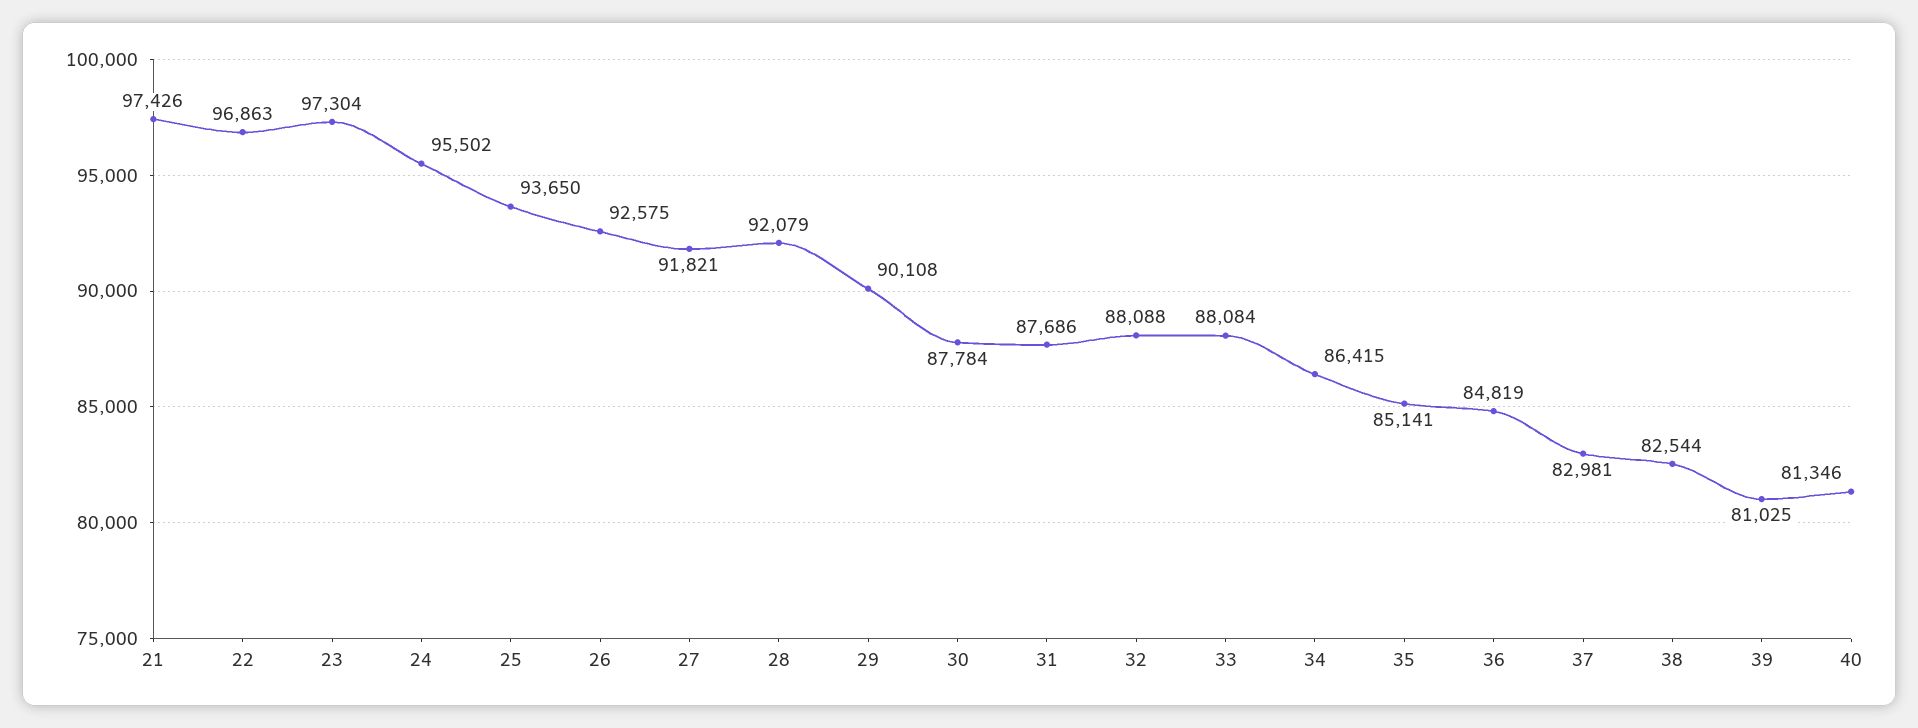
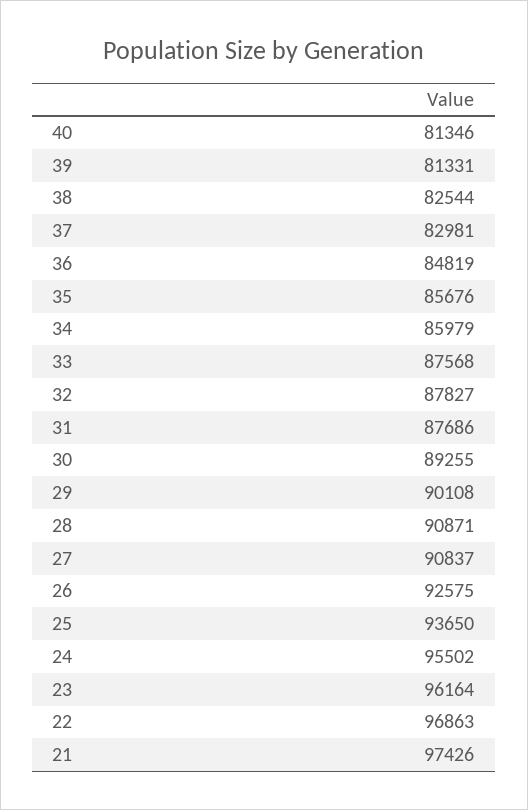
  {
    "21": 97426,
    "22": 96863,
-   "23": 97304,
+   "23": 96164,
    "24": 95502,
    "25": 93650,
    "26": 92575,
-   "27": 91821,
+   "27": 90837,
-   "28": 92079,
+   "28": 90871,
    "29": 90108,
-   "30": 87784,
+   "30": 89255,
    "31": 87686,
-   "32": 88088,
+   "32": 87827,
-   "33": 88084,
+   "33": 87568,
-   "34": 86415,
+   "34": 85979,
-   "35": 85141,
+   "35": 85676,
    "36": 84819,
    "37": 82981,
    "38": 82544,
-   "39": 81025,
+   "39": 81331,
    "40": 81346
  }

